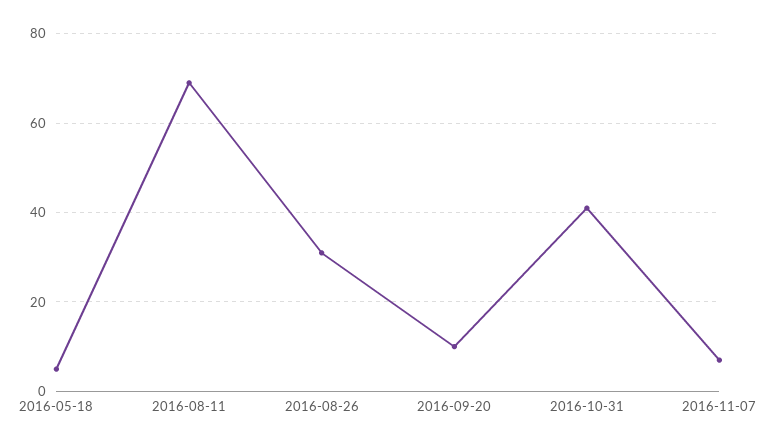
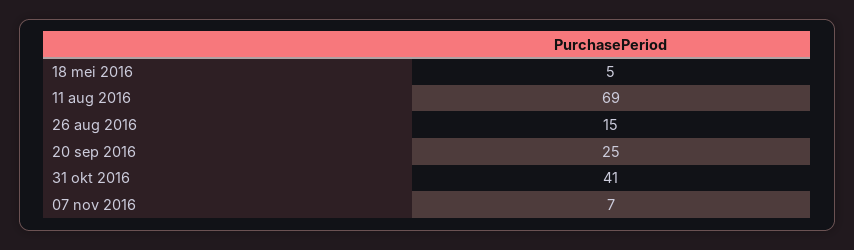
  {
    "2016-05-18": 5,
    "2016-08-11": 69,
-   "2016-08-26": 30,
+   "2016-08-26": 15,
-   "2016-09-20": 10,
+   "2016-09-20": 25,
    "2016-10-31": 41,
    "2016-11-07": 7
  }

